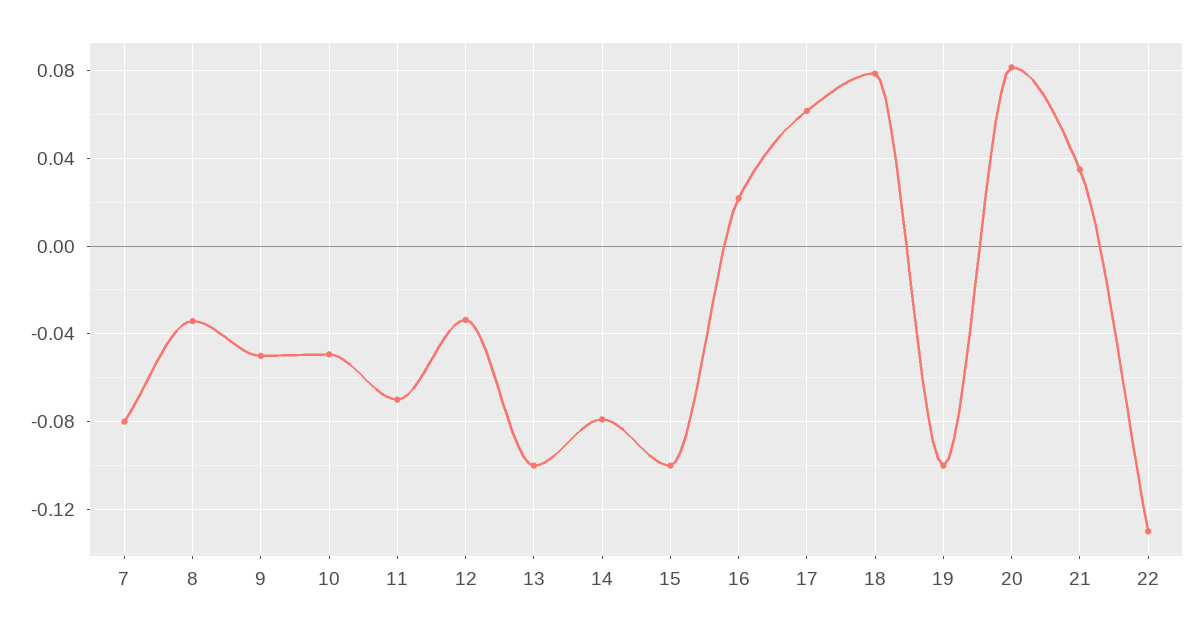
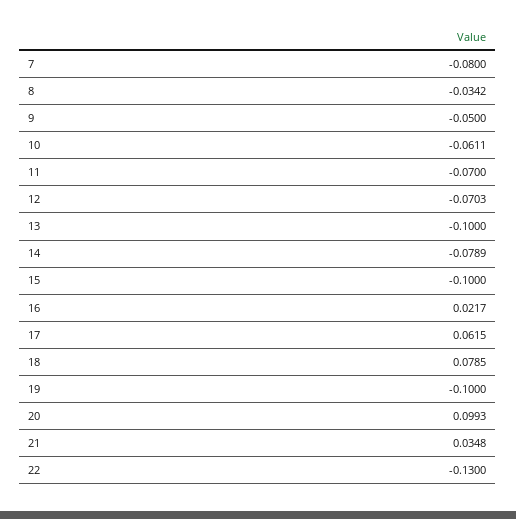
  {
    "7": -0.08,
    "8": -0.0342,
    "9": -0.05,
-   "10": -0.05,
+   "10": -0.0611,
    "11": -0.07,
-   "12": -0.035,
+   "12": -0.0703,
    "13": -0.1,
    "14": -0.0789,
    "15": -0.1,
    "16": 0.0217,
    "17": 0.0615,
    "18": 0.0785,
    "19": -0.1,
-   "20": 0.08,
+   "20": 0.0993,
    "21": 0.0348,
    "22": -0.13
  }

